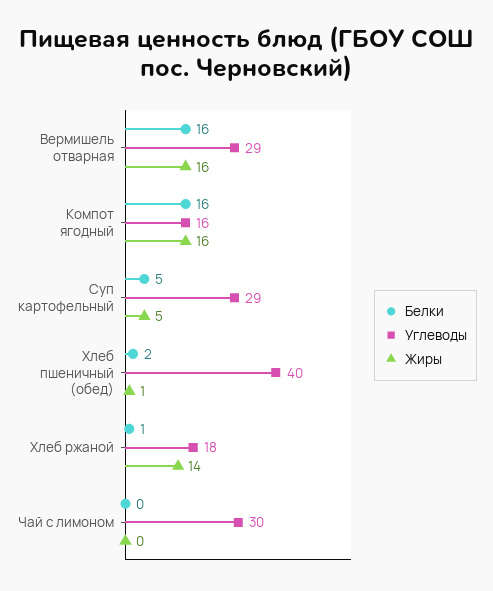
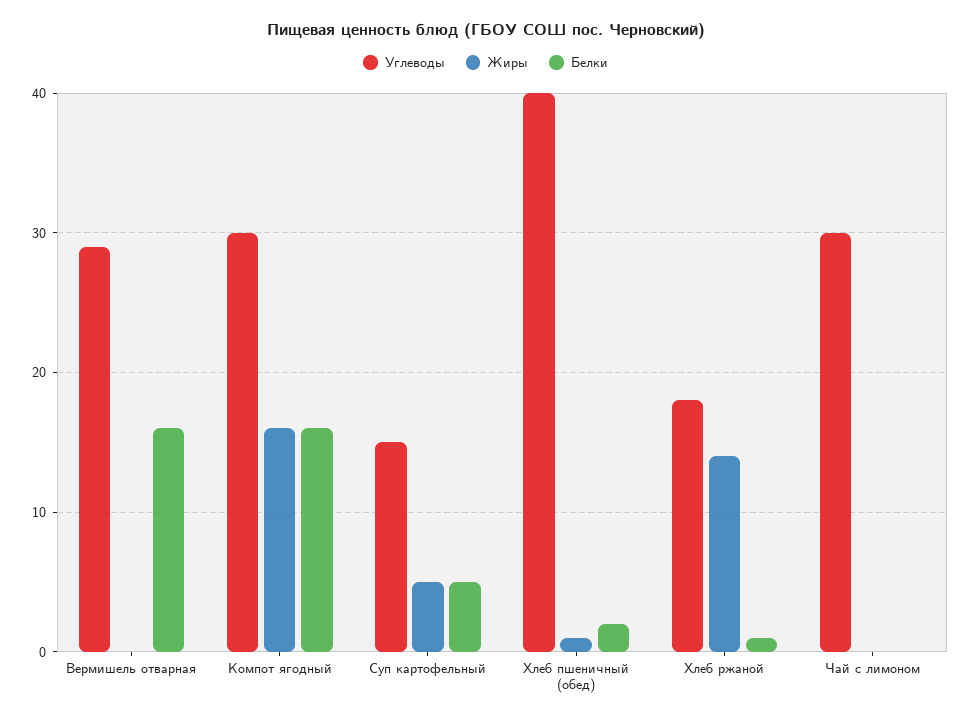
  {
    "Белки": {
      "Вермишель отварная": 16,
      "Компот ягодный": 16,
      "Суп картофельный": 5,
      "Хлеб пшеничный (обед)": 2,
      "Хлеб ржаной": 1,
      "Чай с лимоном": 0
    },
    "Углеводы": {
      "Вермишель отварная": 29,
-     "Компот ягодный": 16,
+     "Компот ягодный": 30,
-     "Суп картофельный": 29,
+     "Суп картофельный": 15,
      "Хлеб пшеничный (обед)": 40,
      "Хлеб ржаной": 18,
      "Чай с лимоном": 30
    },
    "Жиры": {
-     "Вермишель отварная": 16,
+     "Вермишель отварная": 0,
      "Компот ягодный": 16,
      "Суп картофельный": 5,
      "Хлеб пшеничный (обед)": 1,
      "Хлеб ржаной": 14,
      "Чай с лимоном": 0
    }
  }

